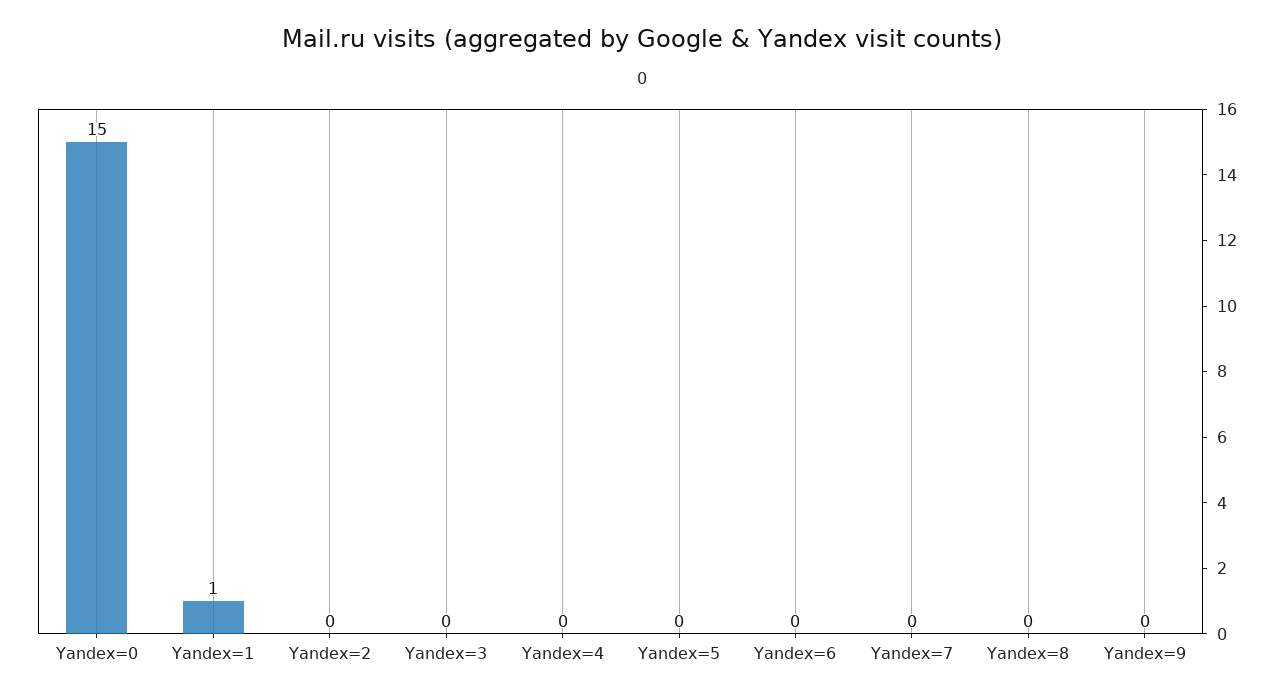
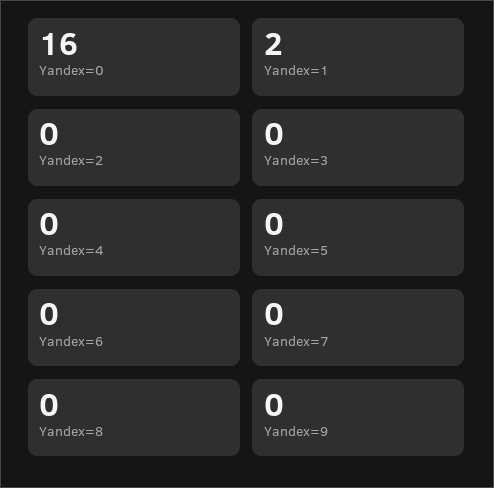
  {
-   "Yandex=0": 15,
+   "Yandex=0": 16,
-   "Yandex=1": 1,
+   "Yandex=1": 2,
    "Yandex=2": 0,
    "Yandex=3": 0,
    "Yandex=4": 0,
    "Yandex=5": 0,
    "Yandex=6": 0,
    "Yandex=7": 0,
    "Yandex=8": 0,
    "Yandex=9": 0
  }

